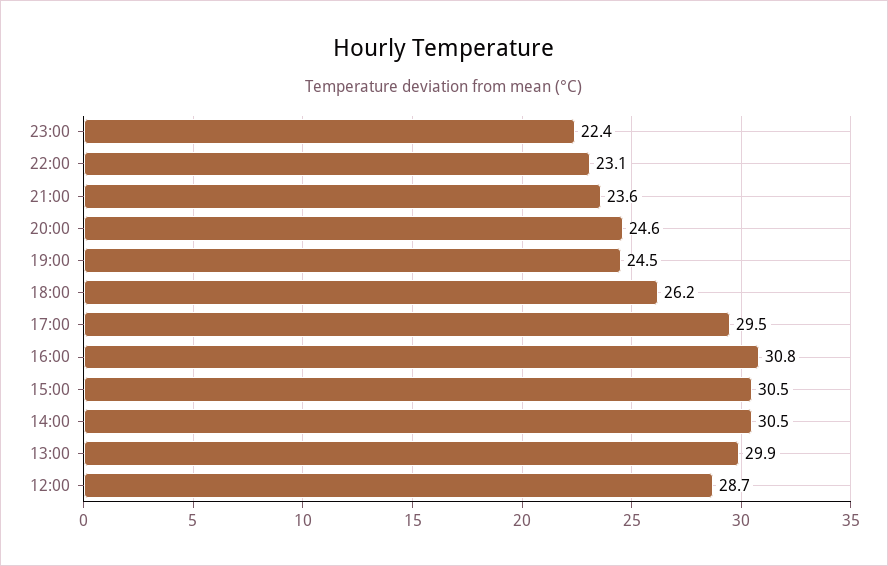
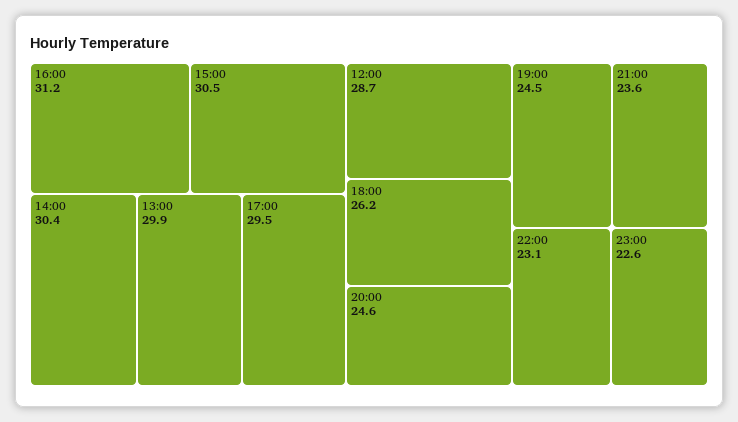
  {
-   "23:00": 22.4,
+   "23:00": 22.6,
    "22:00": 23.1,
    "21:00": 23.6,
    "20:00": 24.6,
    "19:00": 24.5,
    "18:00": 26.2,
    "17:00": 29.5,
-   "16:00": 30.8,
+   "16:00": 31.2,
    "15:00": 30.5,
-   "14:00": 30.5,
+   "14:00": 30.4,
    "13:00": 29.9,
    "12:00": 28.7
  }

